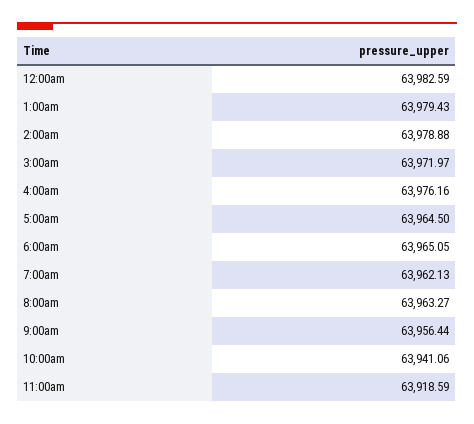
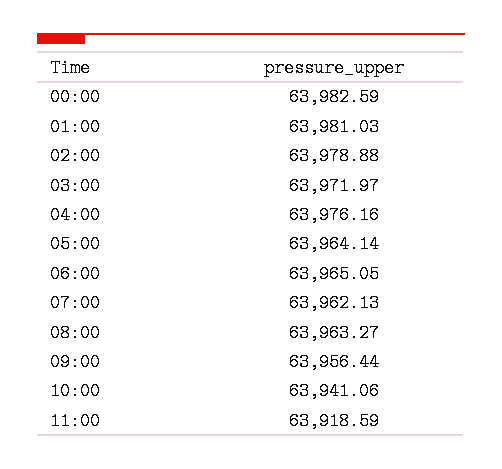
  {
    "12:00am": 63982.59,
-   "1:00am": 63979.43,
+   "1:00am": 63981.03,
    "2:00am": 63978.88,
    "3:00am": 63971.97,
    "4:00am": 63976.16,
-   "5:00am": 63964.5,
+   "5:00am": 63964.14,
    "6:00am": 63965.05,
    "7:00am": 63962.13,
    "8:00am": 63963.27,
    "9:00am": 63956.44,
    "10:00am": 63941.06,
    "11:00am": 63918.59
  }

